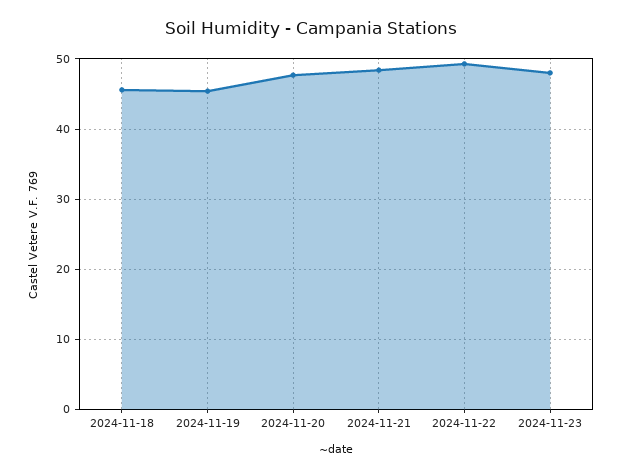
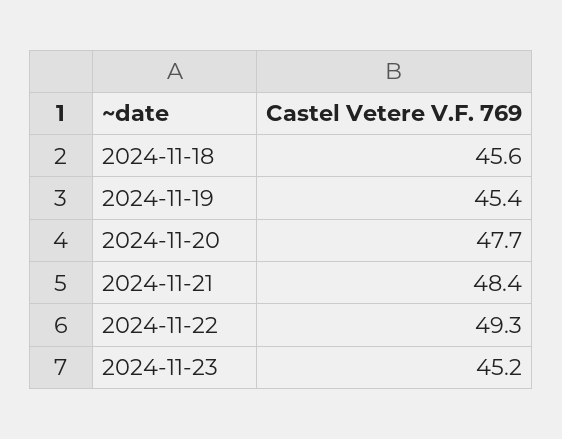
  {
    "2024-11-18": 45.6,
    "2024-11-19": 45.4,
    "2024-11-20": 47.7,
    "2024-11-21": 48.4,
    "2024-11-22": 49.3,
-   "2024-11-23": 48
+   "2024-11-23": 45.2
  }

